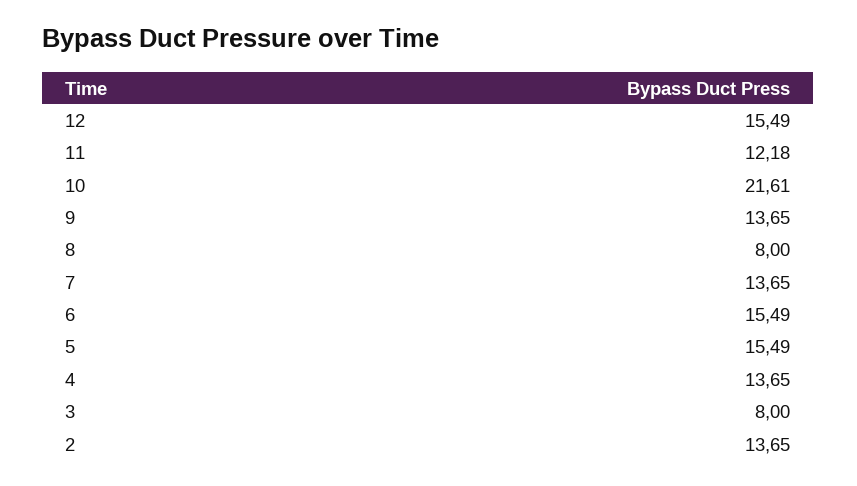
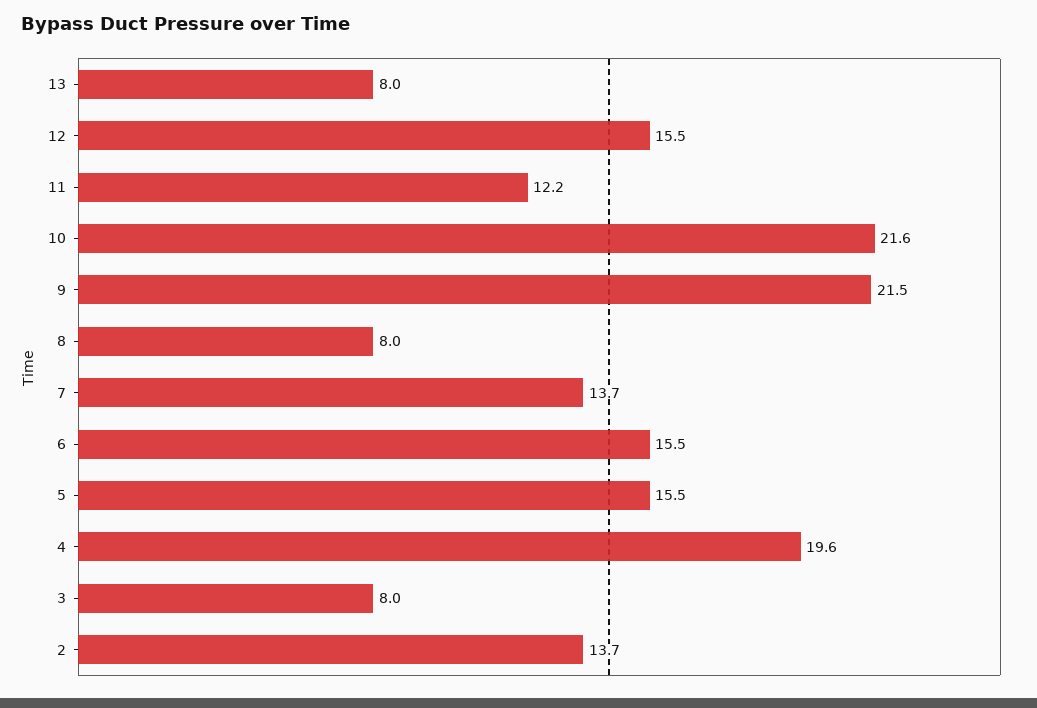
  {
    "12": 15.49,
    "11": 12.18,
    "10": 21.61,
-   "9": 13.65,
+   "9": 21.5,
    "8": 8,
    "7": 13.65,
    "6": 15.49,
    "5": 15.49,
-   "4": 13.65,
+   "4": 19.6,
    "3": 8,
-   "2": 13.65
+   "2": 13.65,
+   "13": 8
  }

